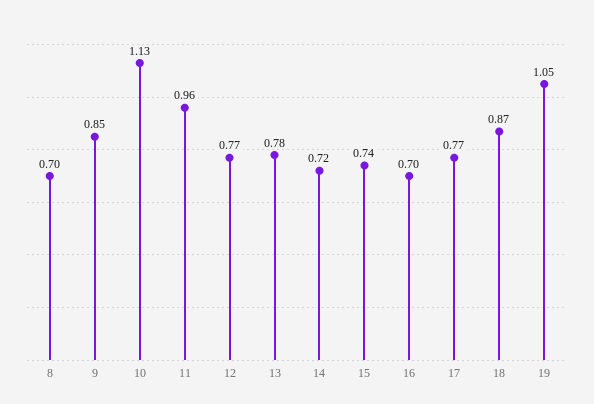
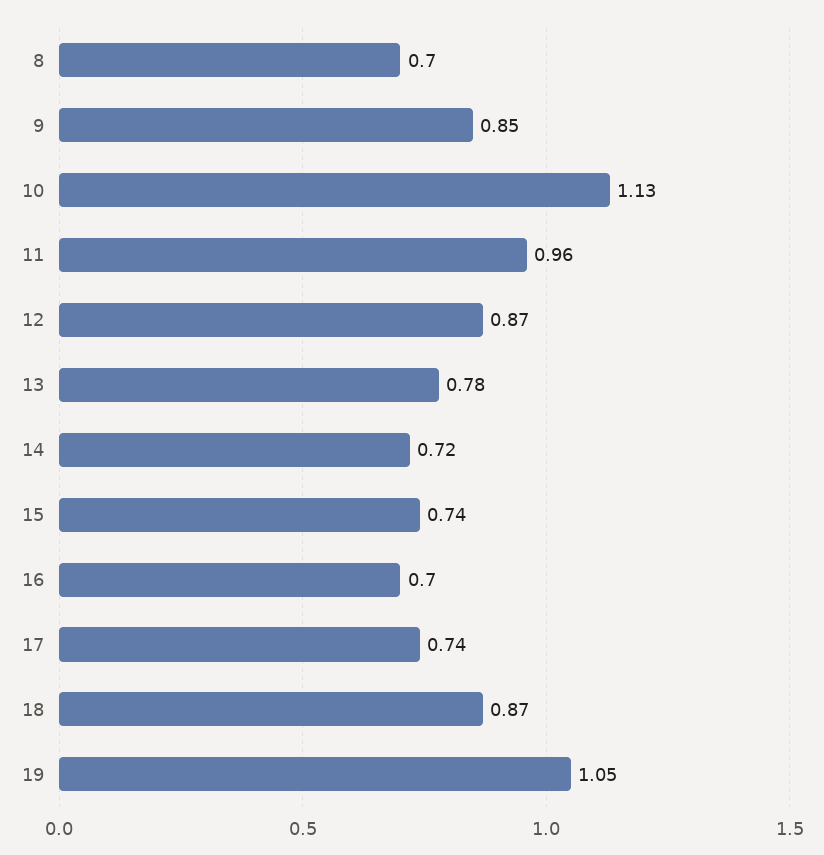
  {
    "8": 0.7,
    "9": 0.85,
    "10": 1.13,
    "11": 0.96,
-   "12": 0.77,
+   "12": 0.87,
    "13": 0.78,
    "14": 0.72,
    "15": 0.74,
    "16": 0.7,
-   "17": 0.77,
+   "17": 0.74,
    "18": 0.87,
    "19": 1.05
  }

